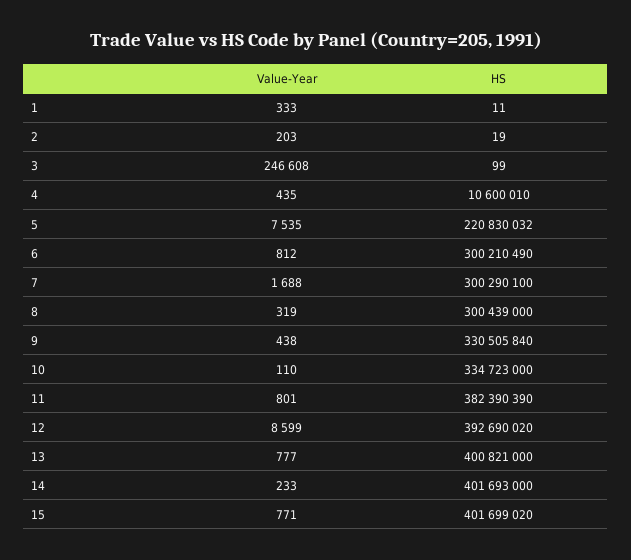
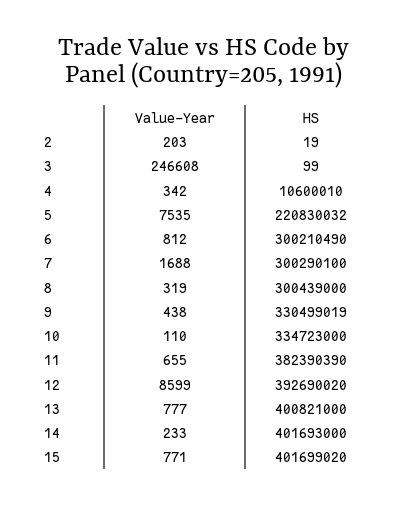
  {
    "Value-Year": {
-     "1": 333,
      "2": 203,
      "3": 246608,
-     "4": 435,
+     "4": 342,
      "5": 7535,
      "6": 812,
      "7": 1688,
      "8": 319,
      "9": 438,
      "10": 110,
-     "11": 801,
+     "11": 655,
      "12": 8599,
      "13": 777,
      "14": 233,
      "15": 771
    },
    "HS": {
-     "1": 11,
      "2": 19,
      "3": 99,
      "4": 10600010,
      "5": 220830032,
      "6": 300210490,
      "7": 300290100,
      "8": 300439000,
-     "9": 330505840,
+     "9": 330499019,
      "10": 334723000,
      "11": 382390390,
      "12": 392690020,
      "13": 400821000,
      "14": 401693000,
      "15": 401699020
    }
  }

